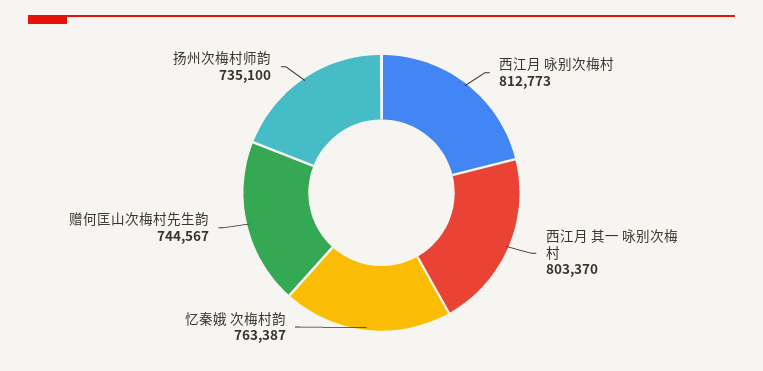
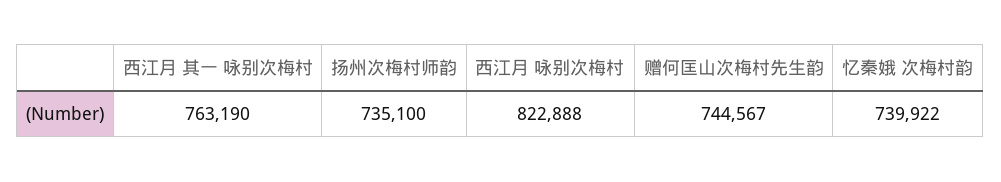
  {
-   "西江月 咏别次梅村": 812773,
+   "西江月 咏别次梅村": 822888,
-   "西江月 其一 咏别次梅村": 803370,
+   "西江月 其一 咏别次梅村": 763190,
-   "忆秦娥 次梅村韵": 763387,
+   "忆秦娥 次梅村韵": 739922,
    "赠何匡山次梅村先生韵": 744567,
    "扬州次梅村师韵": 735100
  }

